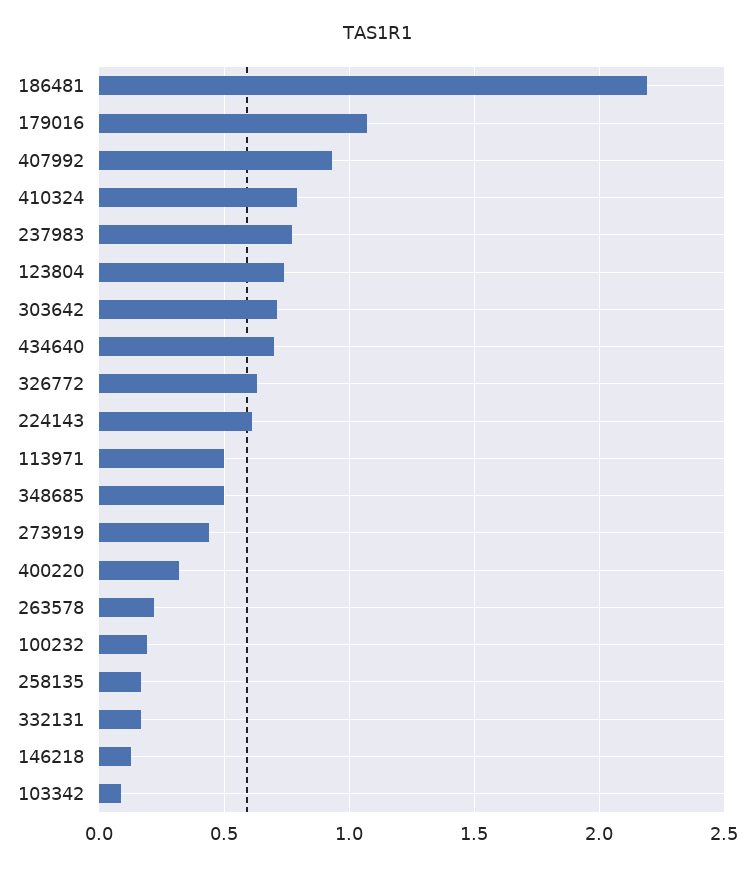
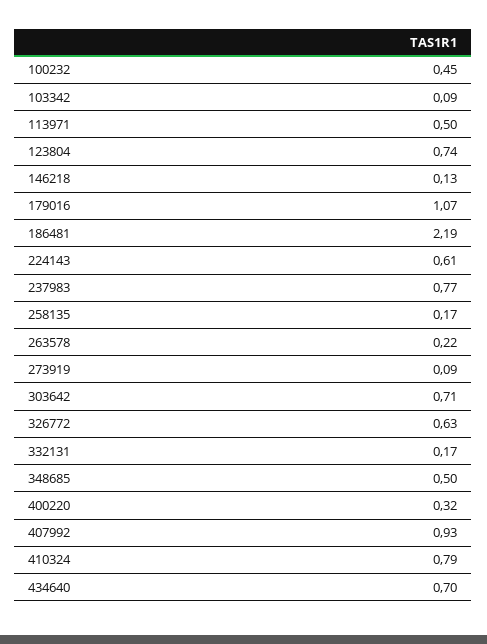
  {
    "186481": 2.19,
    "179016": 1.07,
    "407992": 0.93,
    "410324": 0.79,
    "237983": 0.77,
    "123804": 0.74,
    "303642": 0.71,
    "434640": 0.7,
    "326772": 0.63,
    "224143": 0.61,
    "113971": 0.5,
    "348685": 0.5,
-   "273919": 0.45,
+   "273919": 0.09,
    "400220": 0.32,
    "263578": 0.22,
-   "100232": 0.2,
+   "100232": 0.45,
    "258135": 0.17,
    "332131": 0.17,
    "146218": 0.13,
    "103342": 0.09
  }

